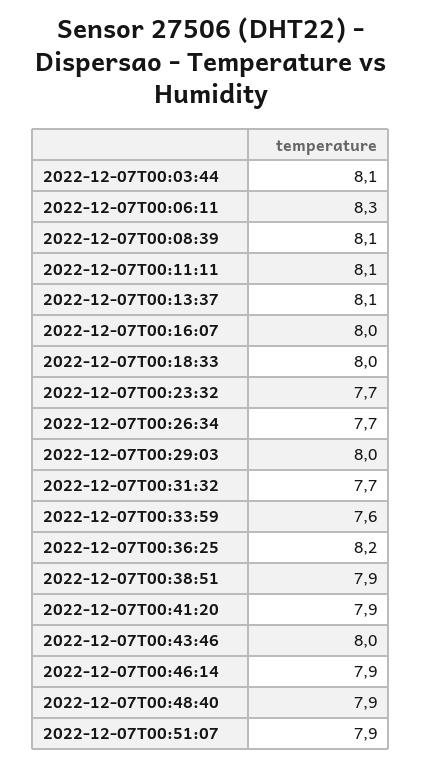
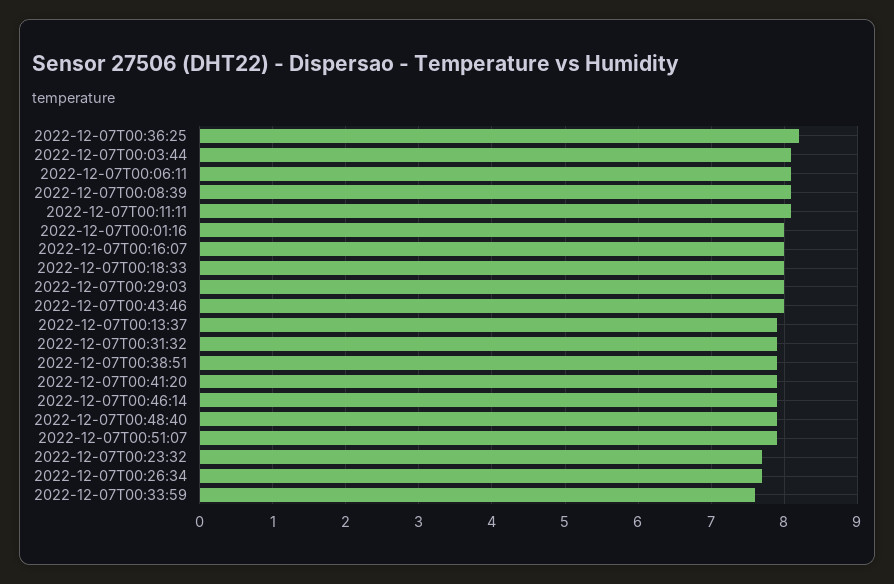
  {
    "2022-12-07T00:03:44": 8.1,
-   "2022-12-07T00:06:11": 8.3,
+   "2022-12-07T00:06:11": 8.1,
    "2022-12-07T00:08:39": 8.1,
    "2022-12-07T00:11:11": 8.1,
-   "2022-12-07T00:13:37": 8.1,
+   "2022-12-07T00:13:37": 7.9,
    "2022-12-07T00:16:07": 8,
    "2022-12-07T00:18:33": 8,
    "2022-12-07T00:23:32": 7.7,
    "2022-12-07T00:26:34": 7.7,
    "2022-12-07T00:29:03": 8,
-   "2022-12-07T00:31:32": 7.7,
+   "2022-12-07T00:31:32": 7.9,
    "2022-12-07T00:33:59": 7.6,
    "2022-12-07T00:36:25": 8.2,
    "2022-12-07T00:38:51": 7.9,
    "2022-12-07T00:41:20": 7.9,
    "2022-12-07T00:43:46": 8,
    "2022-12-07T00:46:14": 7.9,
    "2022-12-07T00:48:40": 7.9,
-   "2022-12-07T00:51:07": 7.9
+   "2022-12-07T00:51:07": 7.9,
+   "2022-12-07T00:01:16": 8
  }

